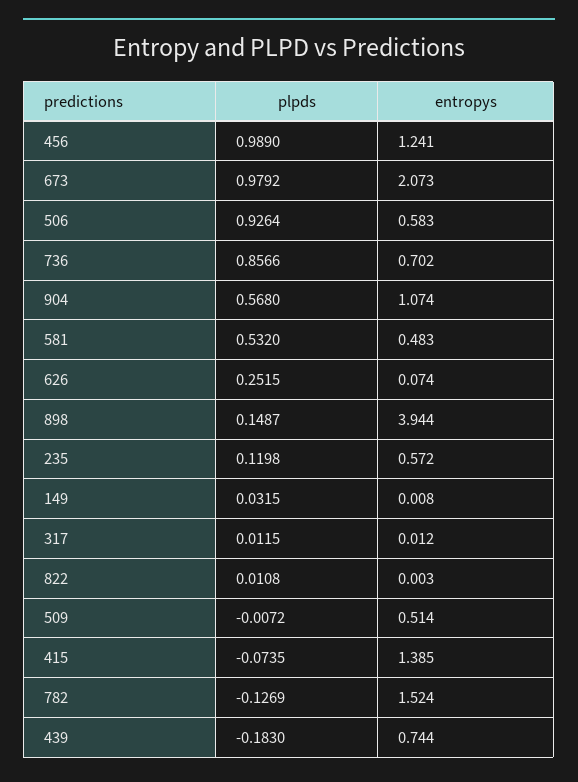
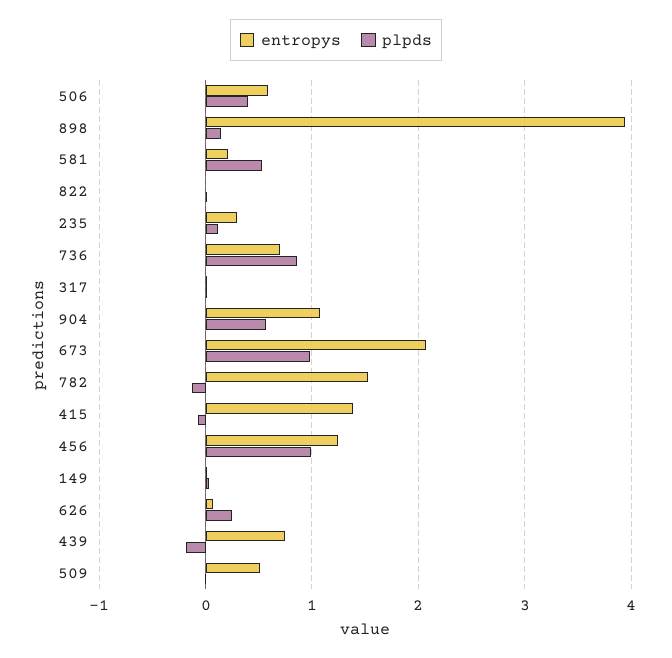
  {
    "plpds": {
      "456": 0.989,
      "673": 0.9792,
-     "506": 0.9264,
+     "506": 0.4,
      "736": 0.8566,
      "904": 0.568,
      "581": 0.532,
      "626": 0.2515,
      "898": 0.1487,
      "235": 0.1198,
      "149": 0.0315,
      "317": 0.0115,
      "822": 0.0108,
      "509": -0.0072,
      "415": -0.0735,
      "782": -0.1269,
      "439": -0.183
    },
    "entropys": {
      "456": 1.241,
      "673": 2.073,
      "506": 0.583,
      "736": 0.702,
      "904": 1.074,
-     "581": 0.483,
+     "581": 0.2,
      "626": 0.074,
      "898": 3.944,
-     "235": 0.572,
+     "235": 0.3,
      "149": 0.008,
      "317": 0.012,
      "822": 0.003,
      "509": 0.514,
      "415": 1.385,
      "782": 1.524,
      "439": 0.744
    }
  }

